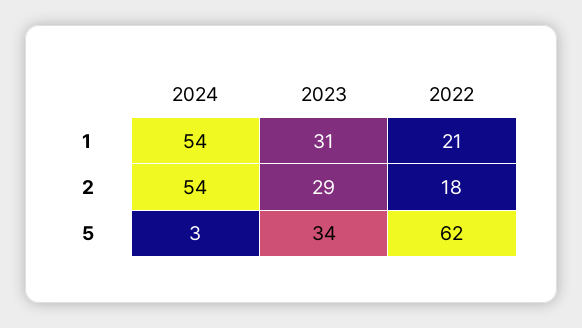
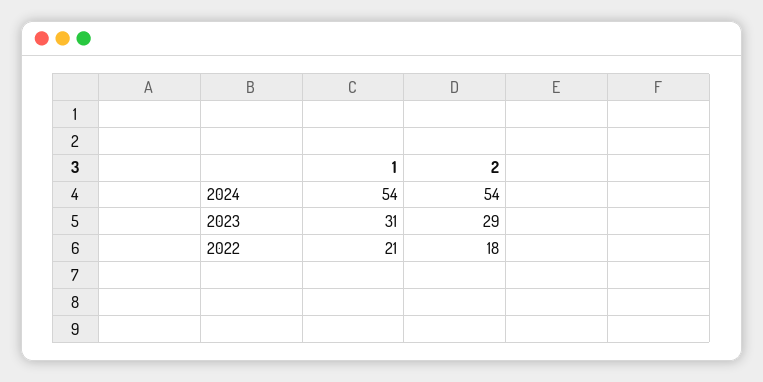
  {
    "2024": {
      "1": 54,
-     "2": 54,
+     "2": 54
-     "5": 3
    },
    "2023": {
      "1": 31,
-     "2": 29,
+     "2": 29
-     "5": 34
    },
    "2022": {
      "1": 21,
-     "2": 18,
+     "2": 18
-     "5": 62
    }
  }

